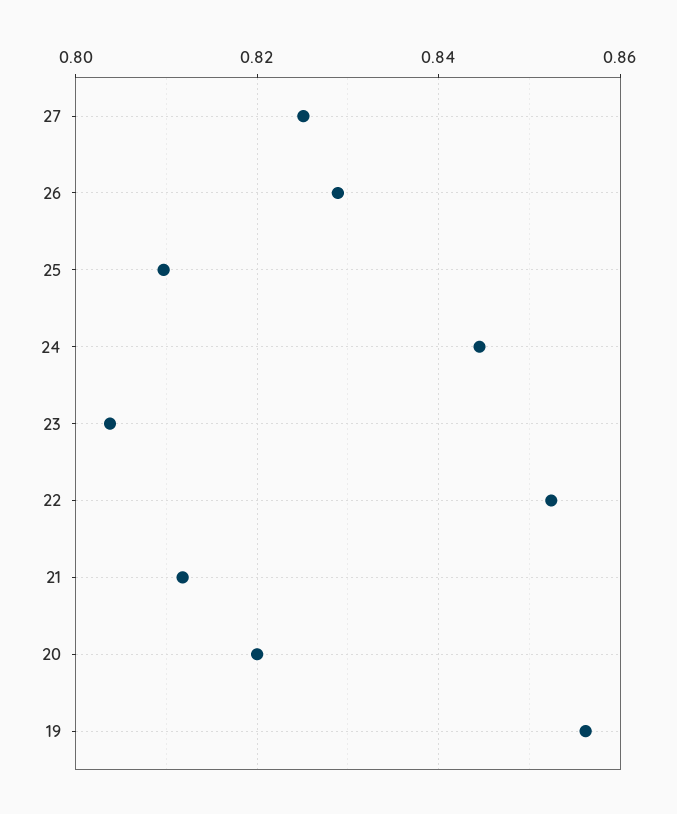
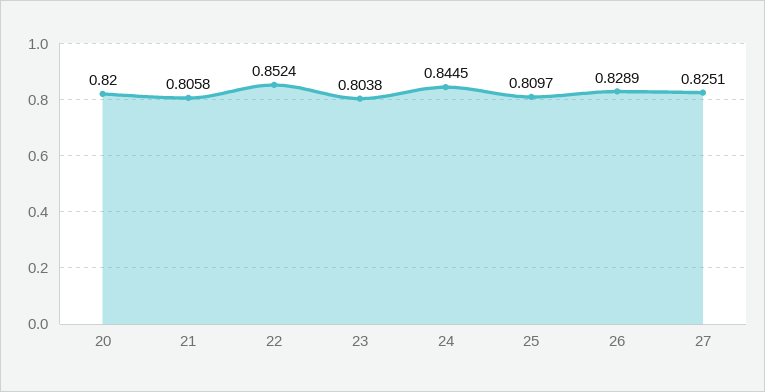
  {
    "27": 0.8251,
    "26": 0.8289,
    "25": 0.8097,
    "24": 0.8445,
    "23": 0.8038,
    "22": 0.8524,
-   "21": 0.812,
+   "21": 0.8058,
-   "20": 0.82,
+   "20": 0.82
-   "19": 0.856
  }

